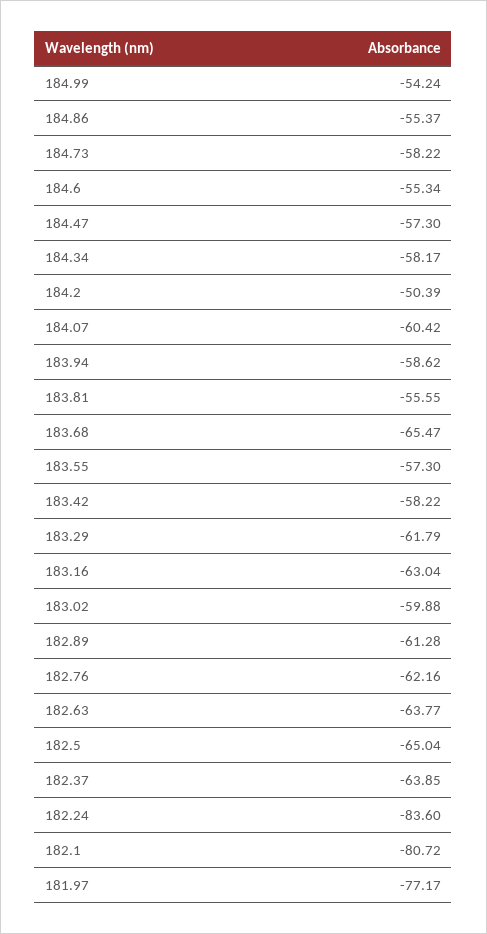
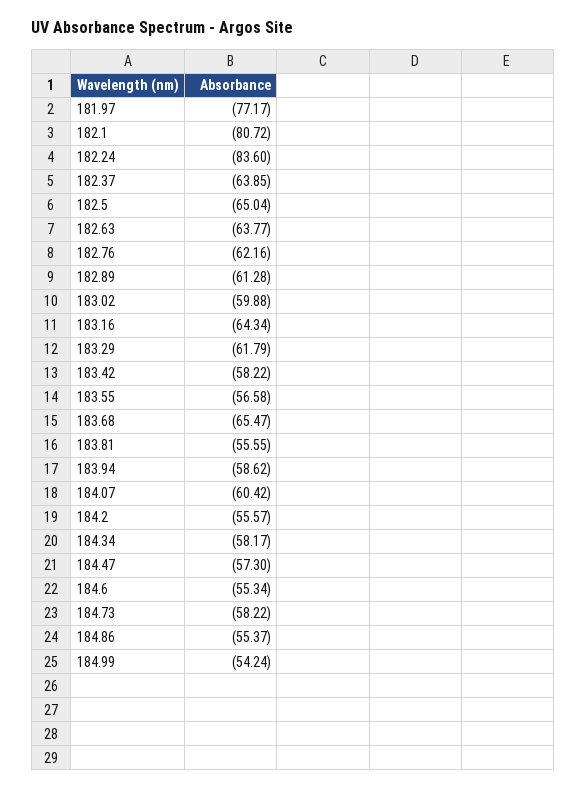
  {
    "184.99": -54.24,
    "184.86": -55.37,
    "184.73": -58.22,
    "184.6": -55.34,
    "184.47": -57.3,
    "184.34": -58.17,
-   "184.2": -50.39,
+   "184.2": -55.57,
    "184.07": -60.42,
    "183.94": -58.62,
    "183.81": -55.55,
    "183.68": -65.47,
-   "183.55": -57.3,
+   "183.55": -56.58,
    "183.42": -58.22,
    "183.29": -61.79,
-   "183.16": -63.04,
+   "183.16": -64.34,
    "183.02": -59.88,
    "182.89": -61.28,
    "182.76": -62.16,
    "182.63": -63.77,
    "182.5": -65.04,
    "182.37": -63.85,
    "182.24": -83.6,
    "182.1": -80.72,
    "181.97": -77.17
  }

